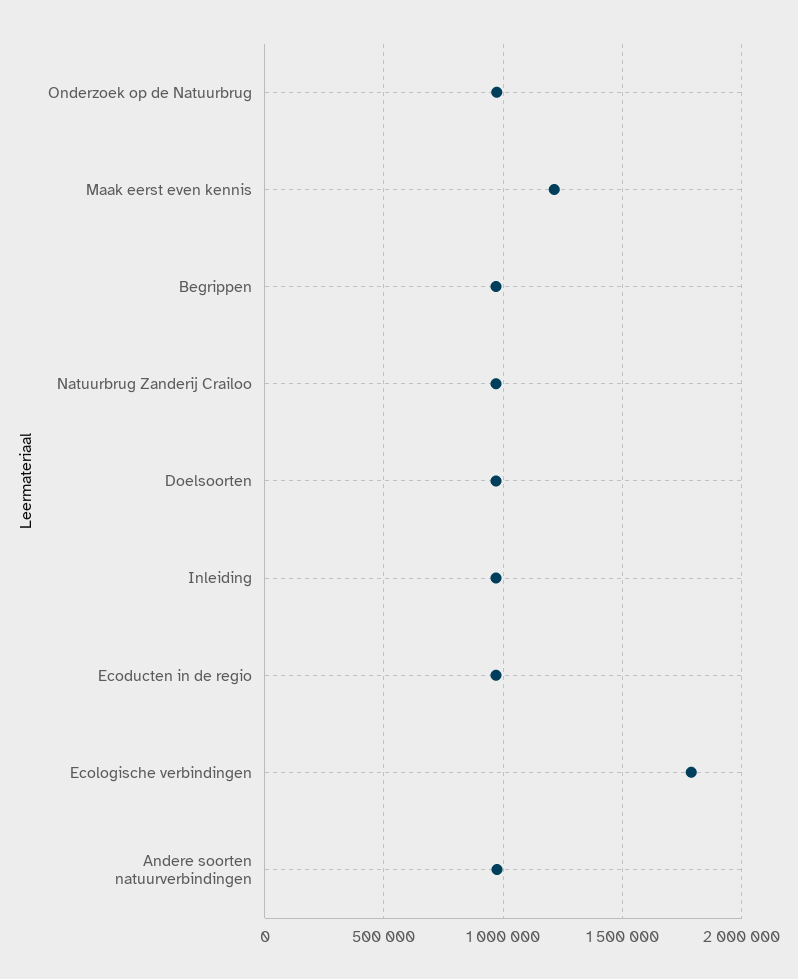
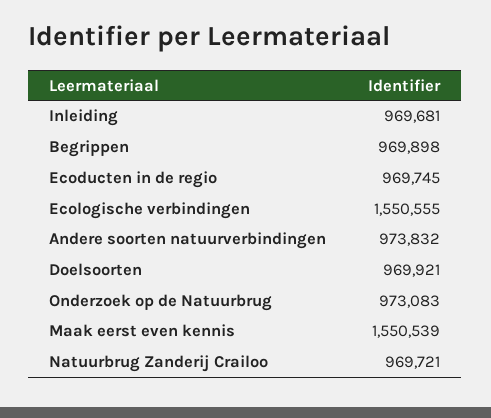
  {
    "Onderzoek op de Natuurbrug": 973083,
-   "Maak eerst even kennis": 1200000,
+   "Maak eerst even kennis": 1550539,
    "Begrippen": 969898,
    "Natuurbrug Zanderij Crailoo": 969721,
    "Doelsoorten": 969921,
    "Inleiding": 969681,
    "Ecoducten in de regio": 969745,
-   "Ecologische verbindingen": 1800000,
+   "Ecologische verbindingen": 1550555,
    "Andere soorten natuurverbindingen": 973832
  }

